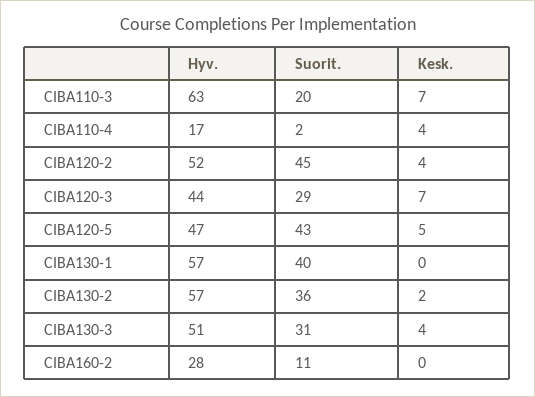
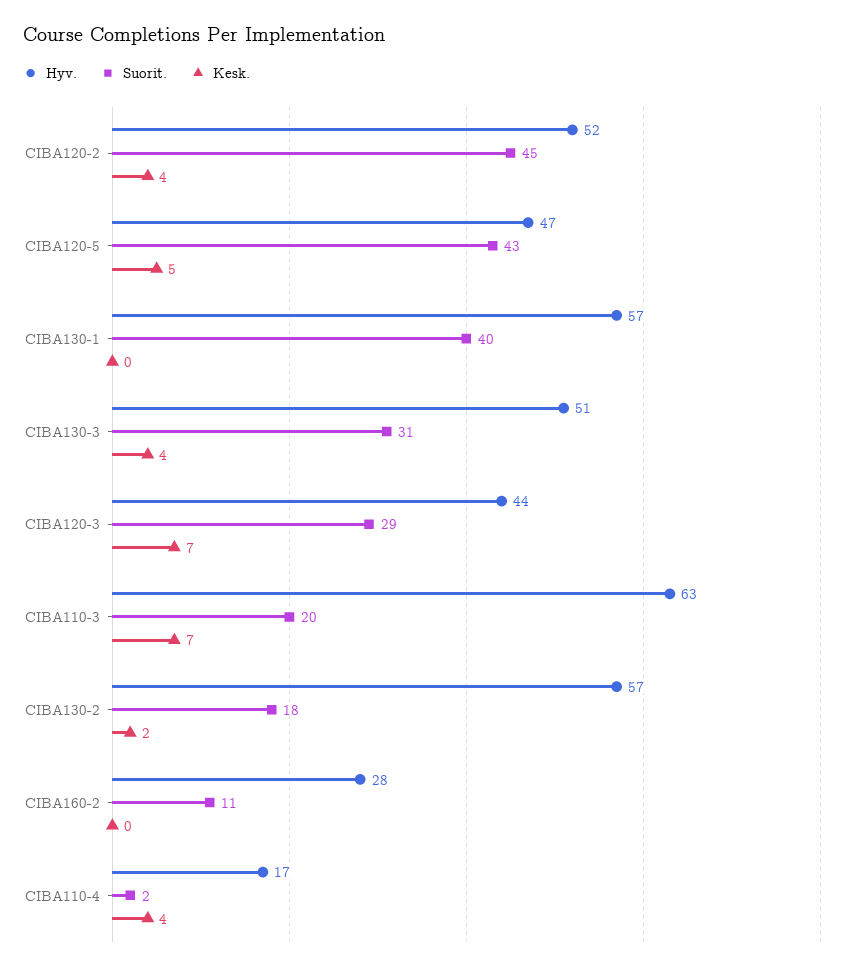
  {
    "Hyv.": {
      "CIBA110-3": 63,
      "CIBA110-4": 17,
      "CIBA120-2": 52,
      "CIBA120-3": 44,
      "CIBA120-5": 47,
      "CIBA130-1": 57,
      "CIBA130-2": 57,
      "CIBA130-3": 51,
      "CIBA160-2": 28
    },
    "Suorit.": {
      "CIBA110-3": 20,
      "CIBA110-4": 2,
      "CIBA120-2": 45,
      "CIBA120-3": 29,
      "CIBA120-5": 43,
      "CIBA130-1": 40,
-     "CIBA130-2": 36,
+     "CIBA130-2": 18,
      "CIBA130-3": 31,
      "CIBA160-2": 11
    },
    "Kesk.": {
      "CIBA110-3": 7,
      "CIBA110-4": 4,
      "CIBA120-2": 4,
      "CIBA120-3": 7,
      "CIBA120-5": 5,
      "CIBA130-1": 0,
      "CIBA130-2": 2,
      "CIBA130-3": 4,
      "CIBA160-2": 0
    }
  }

